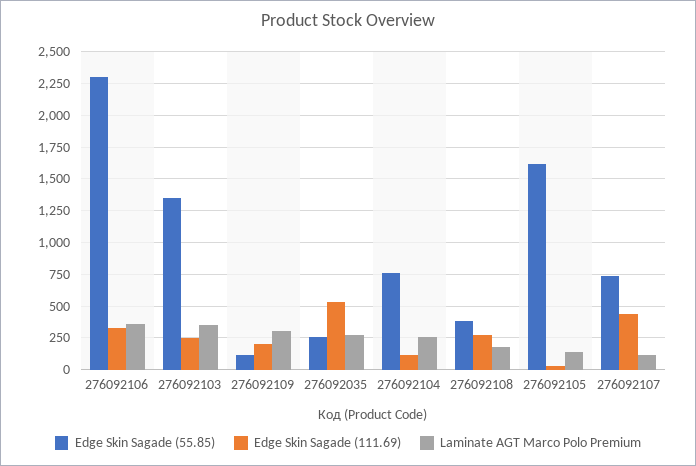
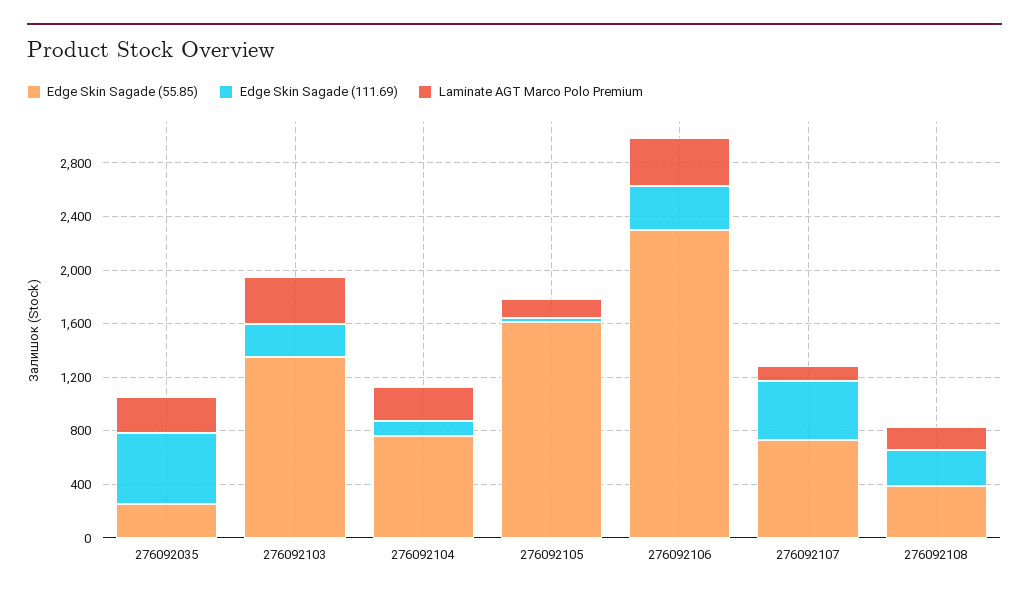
  {
    "Edge Skin Sagade (55.85)": {
      "276092106": 2300,
      "276092103": 1350,
-     "276092109": 100,
      "276092035": 250,
      "276092104": 750,
      "276092108": 400,
      "276092105": 1600,
      "276092107": 750
    },
    "Edge Skin Sagade (111.69)": {
      "276092106": 350,
      "276092103": 250,
-     "276092109": 200,
      "276092035": 550,
      "276092104": 100,
      "276092108": 250,
      "276092105": 50,
      "276092107": 450
    },
    "Laminate AGT Marco Polo Premium": {
      "276092106": 350,
      "276092103": 350,
-     "276092109": 300,
      "276092035": 250,
      "276092104": 250,
      "276092108": 200,
      "276092105": 150,
      "276092107": 100
    }
  }

